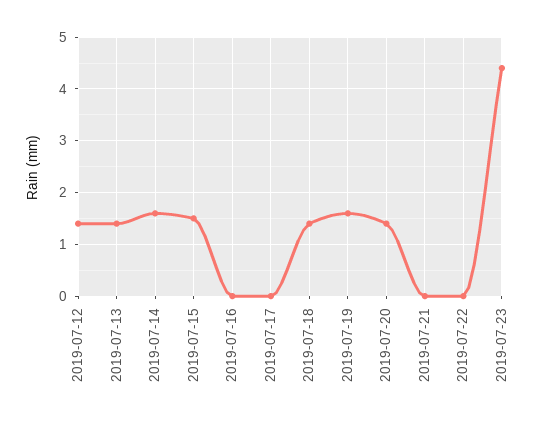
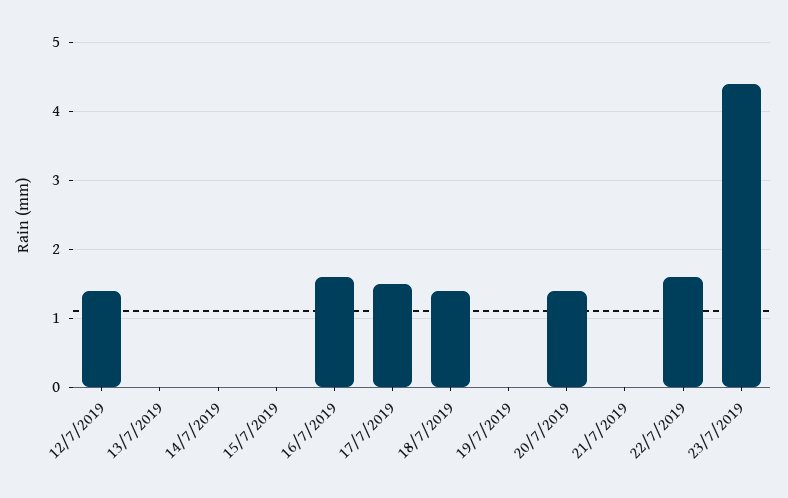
  {
    "2019-07-12": 1.4,
-   "2019-07-13": 1.5,
+   "2019-07-13": 0,
-   "2019-07-14": 1.5,
+   "2019-07-14": 0,
-   "2019-07-15": 1.5,
+   "2019-07-15": 0,
-   "2019-07-16": 0,
+   "2019-07-16": 1.6,
-   "2019-07-17": 0,
+   "2019-07-17": 1.5,
    "2019-07-18": 1.4,
-   "2019-07-19": 1.5,
+   "2019-07-19": 0,
    "2019-07-20": 1.4,
    "2019-07-21": 0,
-   "2019-07-22": 0,
+   "2019-07-22": 1.6,
    "2019-07-23": 4.4
  }

